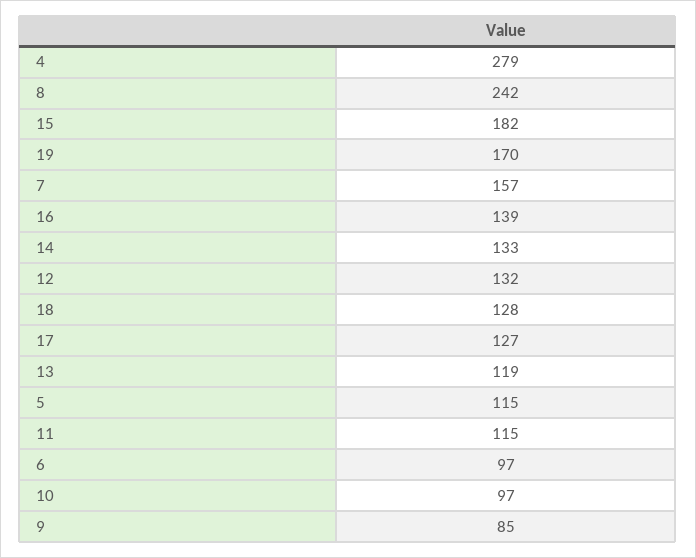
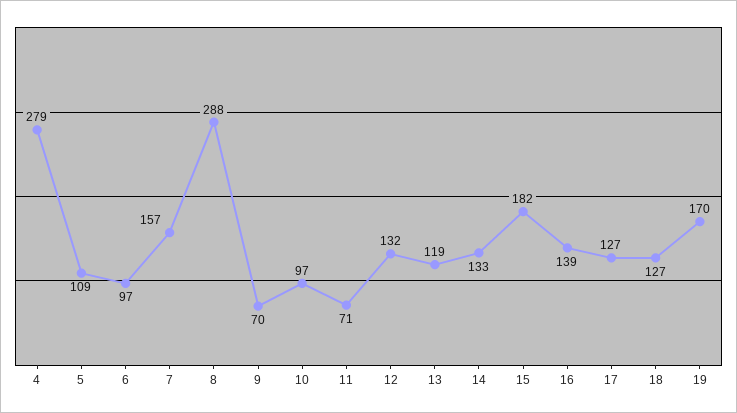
  {
    "4": 279,
-   "8": 242,
+   "8": 288,
    "15": 182,
    "19": 170,
    "7": 157,
    "16": 139,
    "14": 133,
    "12": 132,
-   "18": 128,
+   "18": 127,
    "17": 127,
    "13": 119,
-   "5": 115,
+   "5": 109,
-   "11": 115,
+   "11": 71,
    "6": 97,
    "10": 97,
-   "9": 85
+   "9": 70
  }

